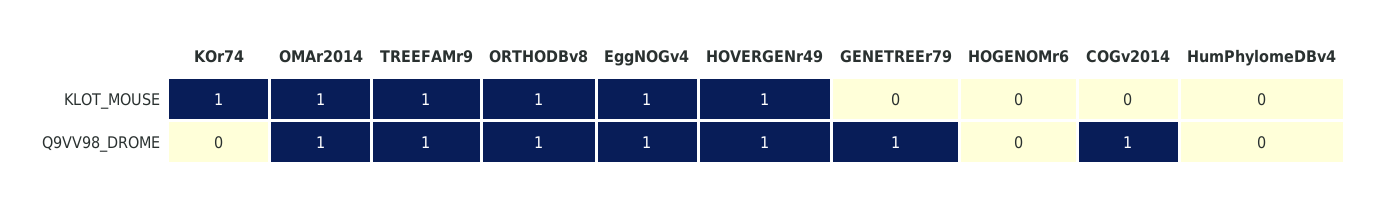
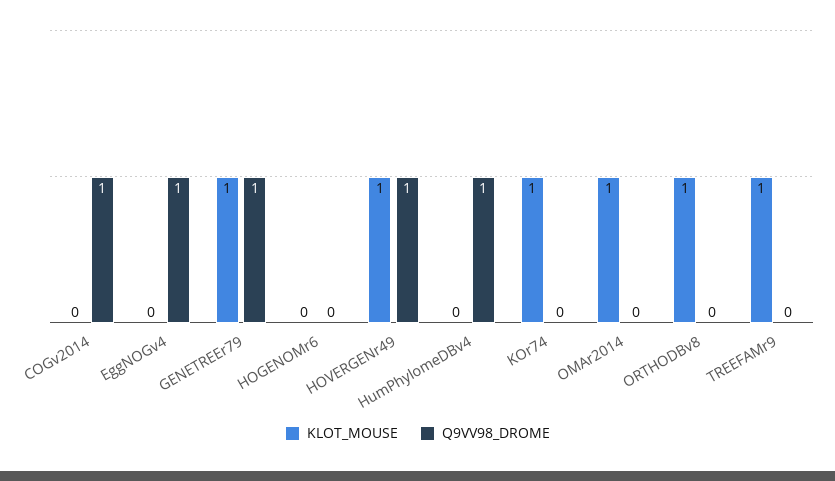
  {
    "KLOT_MOUSE": {
      "KOr74": 1,
      "OMAr2014": 1,
      "TREEFAMr9": 1,
      "ORTHODBv8": 1,
-     "EggNOGv4": 1,
+     "EggNOGv4": 0,
      "HOVERGENr49": 1,
-     "GENETREEr79": 0,
+     "GENETREEr79": 1,
      "HOGENOMr6": 0,
      "COGv2014": 0,
      "HumPhylomeDBv4": 0
    },
    "Q9VV98_DROME": {
      "KOr74": 0,
-     "OMAr2014": 1,
+     "OMAr2014": 0,
-     "TREEFAMr9": 1,
+     "TREEFAMr9": 0,
-     "ORTHODBv8": 1,
+     "ORTHODBv8": 0,
      "EggNOGv4": 1,
      "HOVERGENr49": 1,
      "GENETREEr79": 1,
      "HOGENOMr6": 0,
      "COGv2014": 1,
-     "HumPhylomeDBv4": 0
+     "HumPhylomeDBv4": 1
    }
  }

